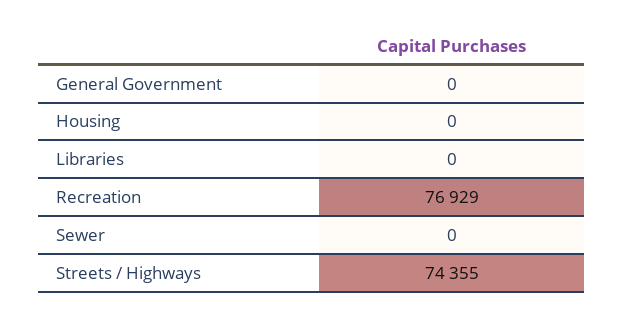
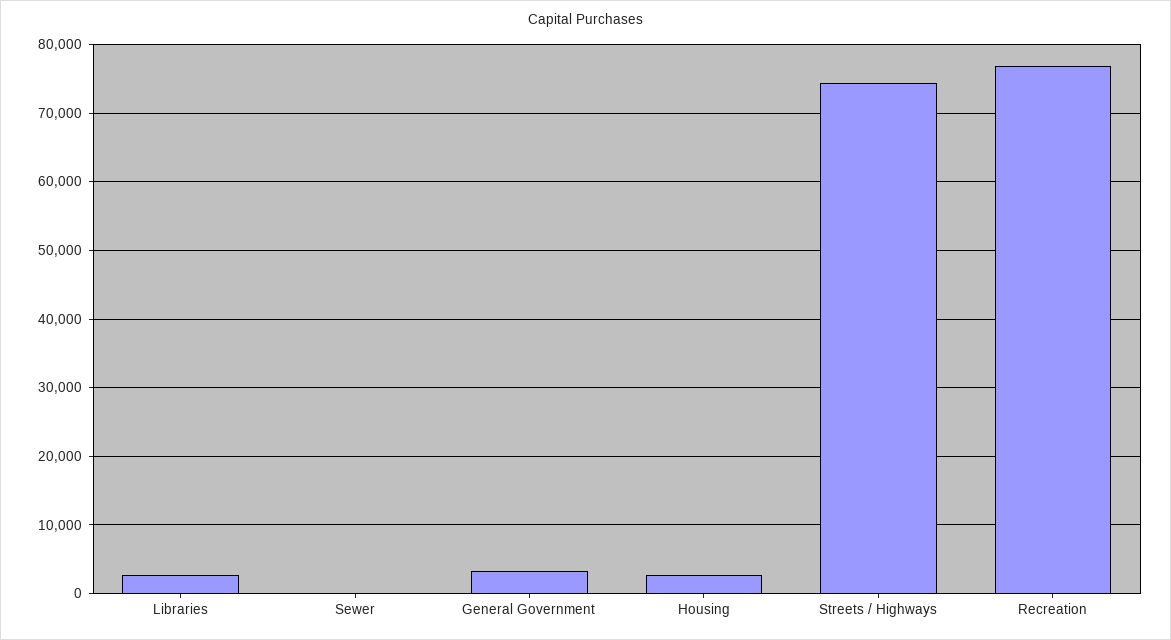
  {
-   "General Government": 0,
+   "General Government": 3000,
-   "Housing": 0,
+   "Housing": 3000,
-   "Libraries": 0,
+   "Libraries": 3000,
    "Recreation": 76929,
    "Sewer": 0,
    "Streets / Highways": 74355
  }

